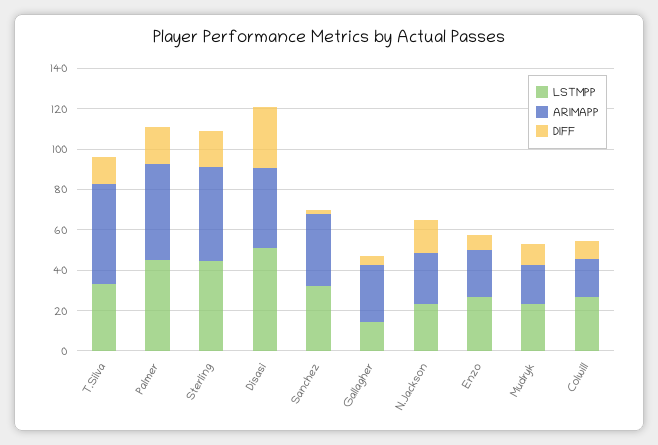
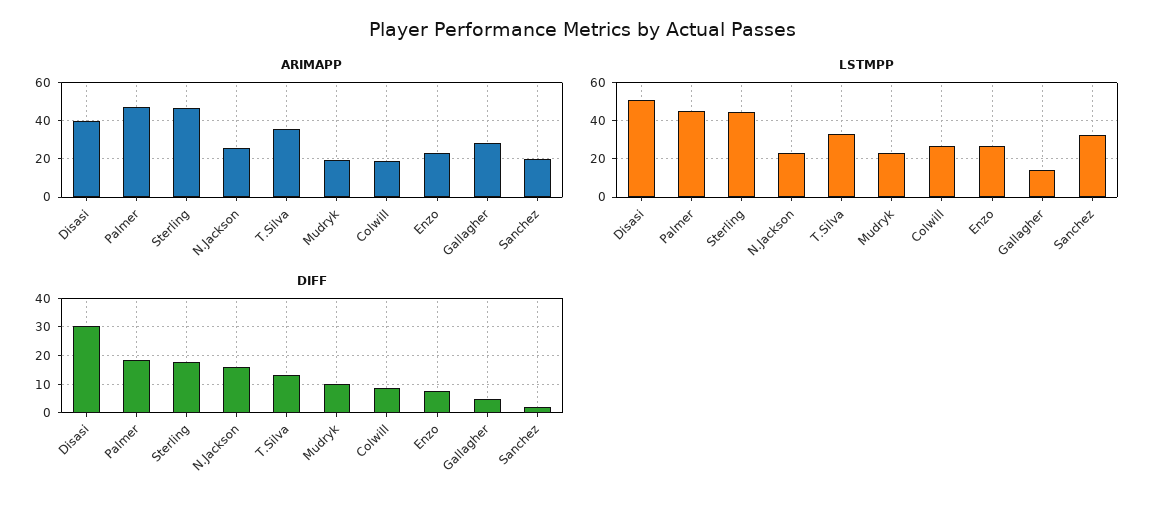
  {
    "LSTMPP": {
      "T.Silva": 35,
      "Palmer": 45,
      "Sterling": 45,
      "Disasi": 50,
      "Sanchez": 30,
      "Gallagher": 15,
      "N.Jackson": 25,
      "Enzo": 25,
      "Mudryk": 25,
      "Colwill": 25
    },
    "ARIMAPP": {
-     "T.Silva": 50,
+     "T.Silva": 35,
      "Palmer": 45,
      "Sterling": 45,
      "Disasi": 40,
-     "Sanchez": 35,
+     "Sanchez": 20,
      "Gallagher": 30,
      "N.Jackson": 25,
      "Enzo": 25,
      "Mudryk": 20,
      "Colwill": 20
    },
    "DIFF": {
      "T.Silva": 12.5,
      "Palmer": 17.5,
      "Sterling": 17.5,
      "Disasi": 30,
      "Sanchez": 2.5,
      "Gallagher": 5,
      "N.Jackson": 15,
      "Enzo": 7.5,
      "Mudryk": 10,
      "Colwill": 7.5
    }
  }

